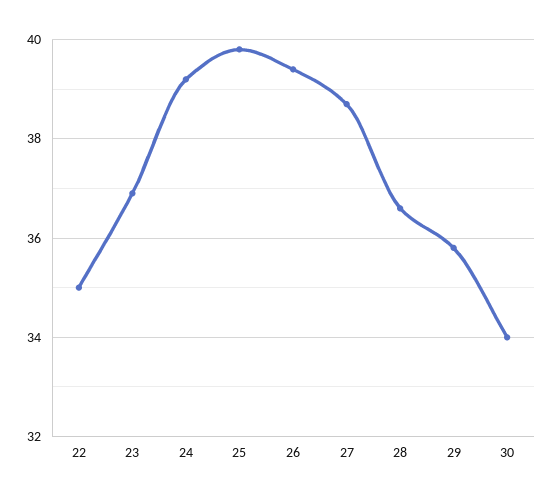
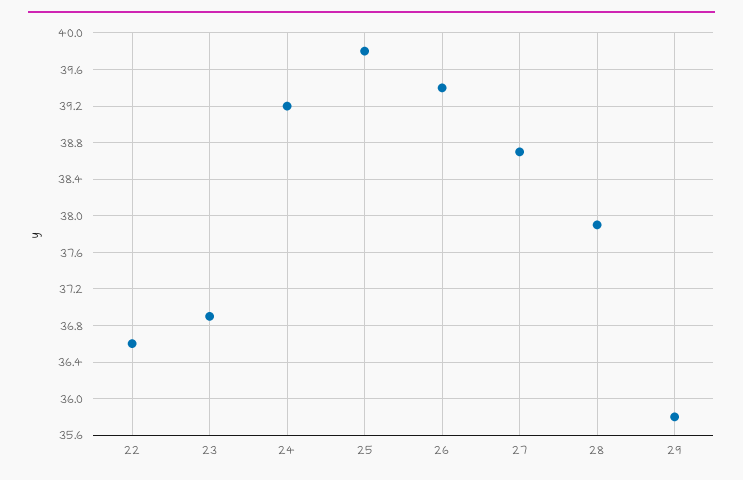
  {
-   "22": 35,
+   "22": 36.6,
    "23": 36.9,
    "24": 39.2,
    "25": 39.8,
    "26": 39.4,
    "27": 38.7,
-   "28": 36.5,
+   "28": 37.9,
-   "29": 35.8,
+   "29": 35.8
-   "30": 34
  }

